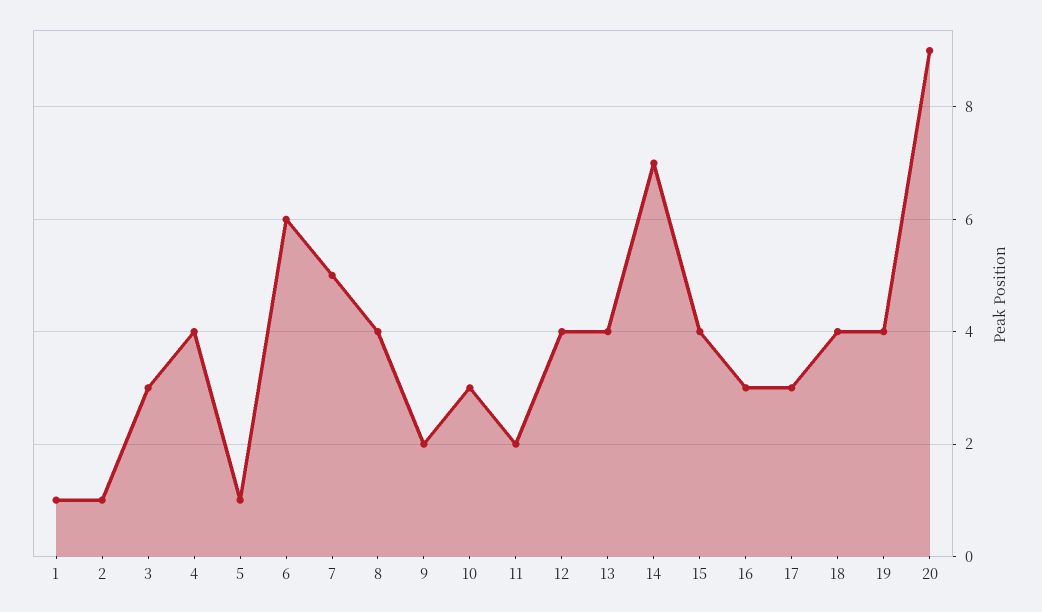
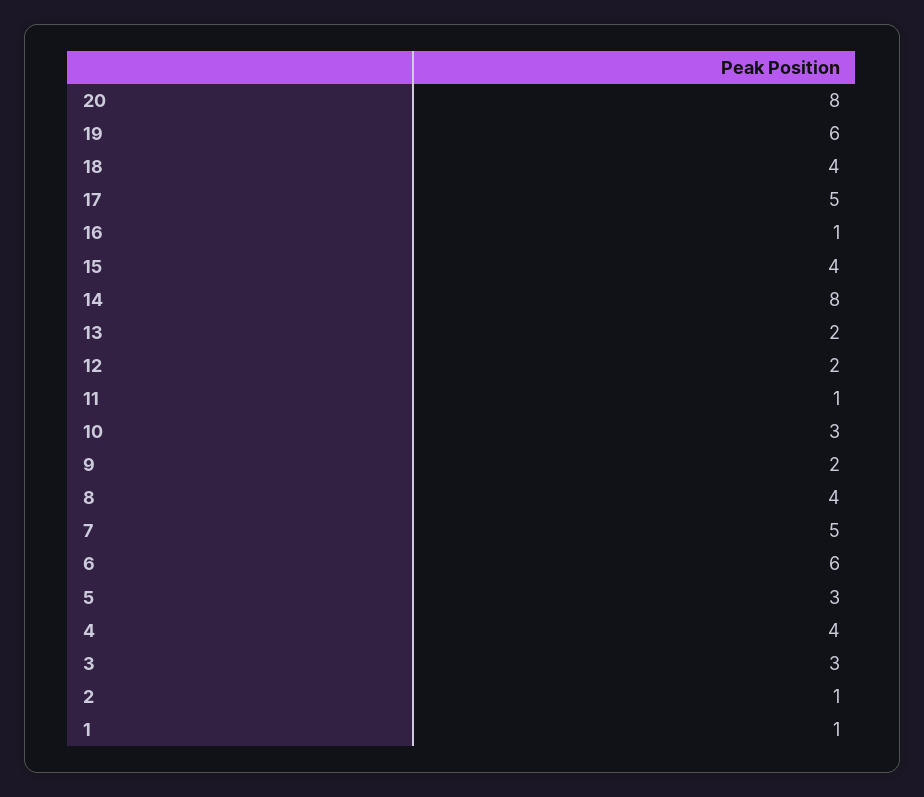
  {
    "1": 1,
    "2": 1,
    "3": 3,
    "4": 4,
-   "5": 1,
+   "5": 3,
    "6": 6,
    "7": 5,
    "8": 4,
    "9": 2,
    "10": 3,
-   "11": 2,
+   "11": 1,
-   "12": 4,
+   "12": 2,
-   "13": 4,
+   "13": 2,
-   "14": 7,
+   "14": 8,
    "15": 4,
-   "16": 3,
+   "16": 1,
-   "17": 3,
+   "17": 5,
    "18": 4,
-   "19": 4,
+   "19": 6,
-   "20": 9
+   "20": 8
  }

